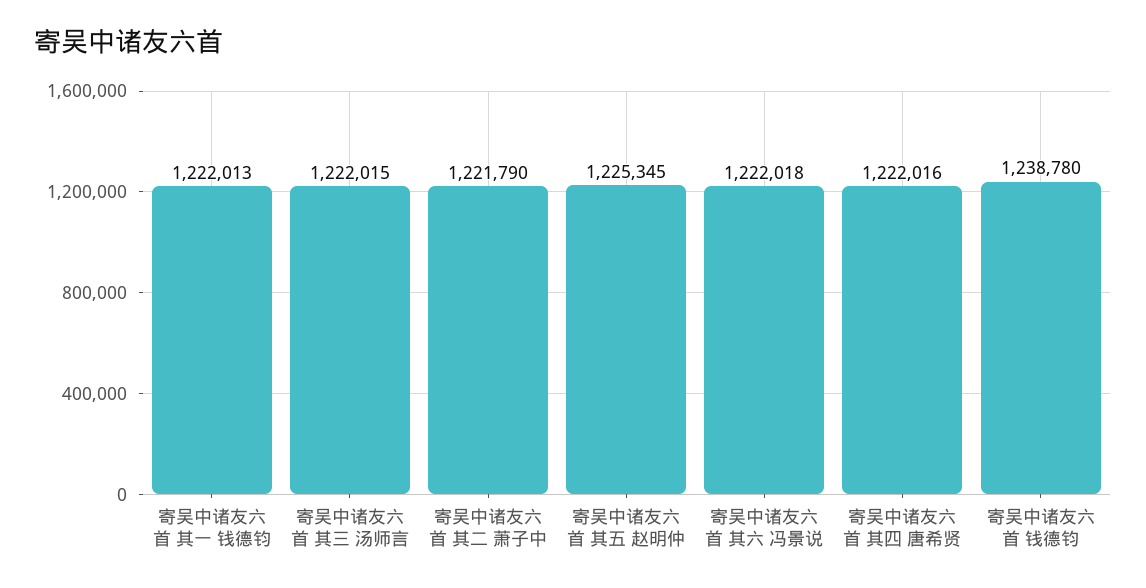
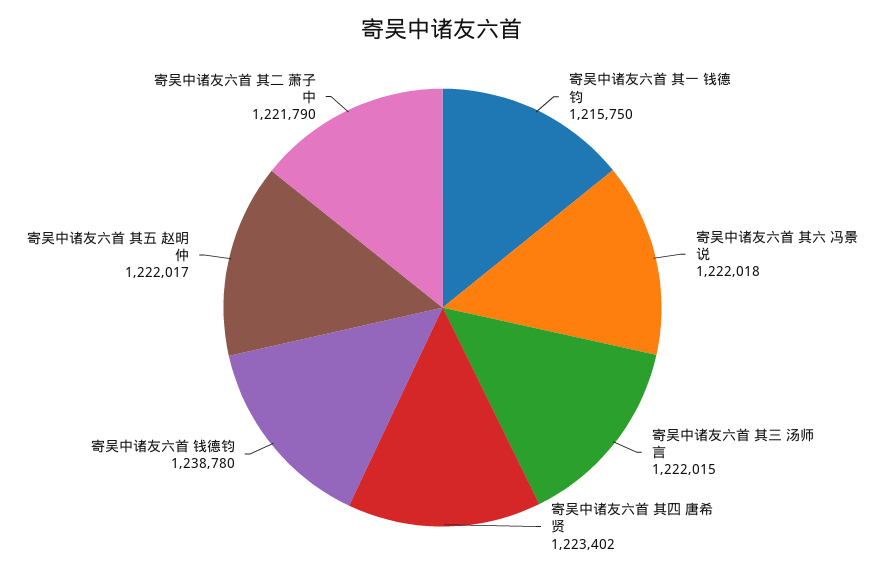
  {
-   "寄吴中诸友六首 其一 钱德钧": 1222013,
+   "寄吴中诸友六首 其一 钱德钧": 1215750,
    "寄吴中诸友六首 其三 汤师言": 1222015,
    "寄吴中诸友六首 其二 萧子中": 1221790,
-   "寄吴中诸友六首 其五 赵明仲": 1225345,
+   "寄吴中诸友六首 其五 赵明仲": 1222017,
    "寄吴中诸友六首 其六 冯景说": 1222018,
-   "寄吴中诸友六首 其四 唐希贤": 1222016,
+   "寄吴中诸友六首 其四 唐希贤": 1223402,
    "寄吴中诸友六首 钱德钧": 1238780
  }

